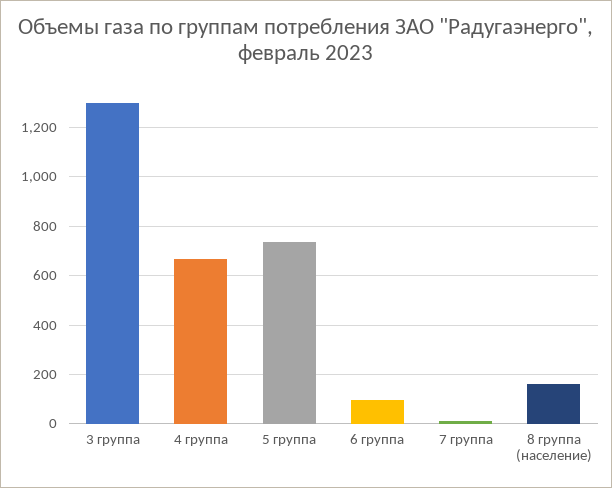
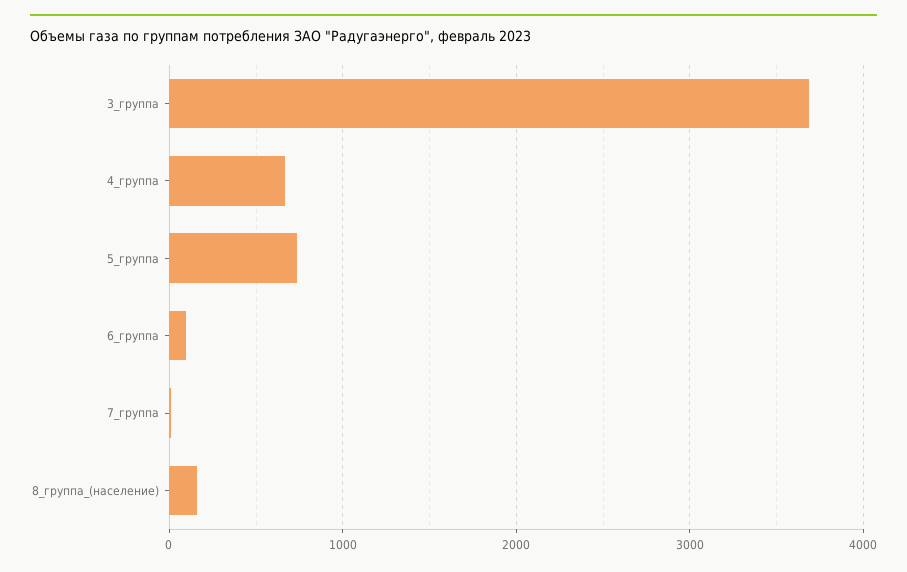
  {
-   "3 группа": 1300,
+   "3 группа": 3700,
    "4 группа": 675,
    "5 группа": 725,
    "6 группа": 100,
    "7 группа": 0,
    "8 группа (население)": 150
  }

